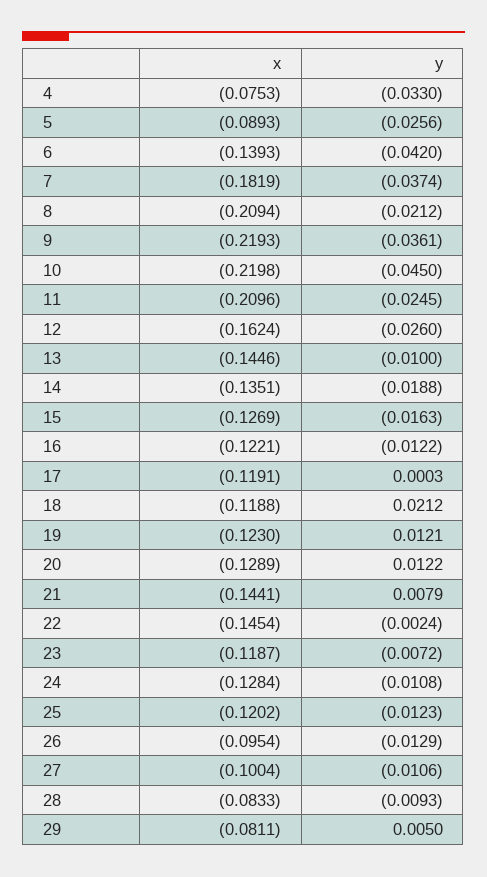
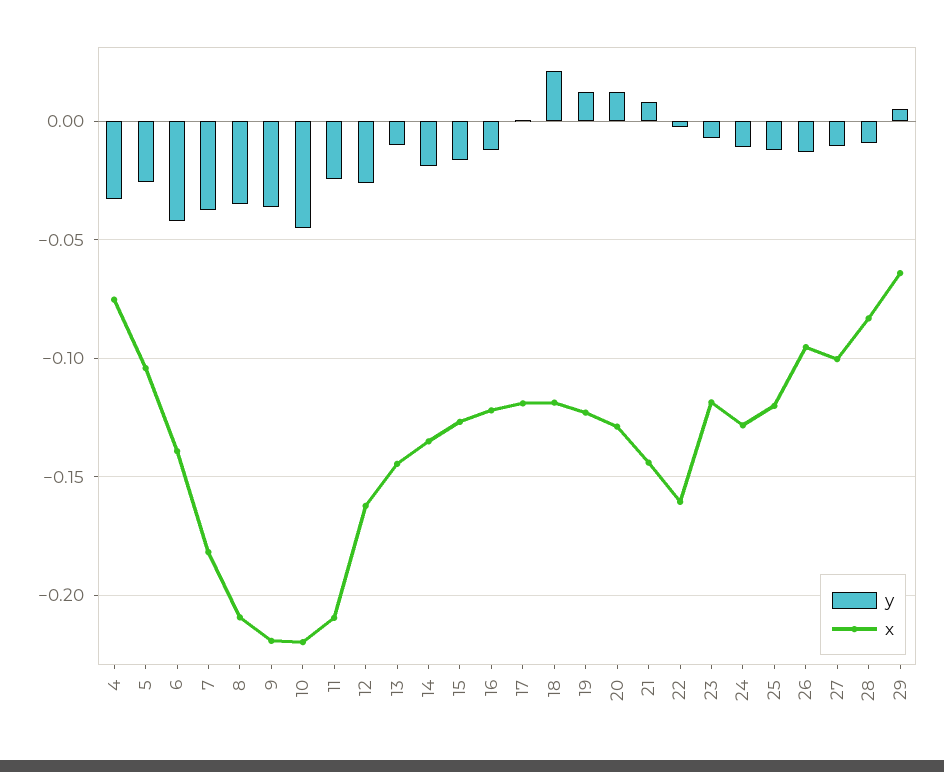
  {
    "x": {
      "4": -0.0753,
-     "5": -0.0893,
+     "5": -0.105,
      "6": -0.1393,
      "7": -0.1819,
      "8": -0.2094,
      "9": -0.2193,
      "10": -0.2198,
      "11": -0.2096,
      "12": -0.1624,
      "13": -0.1446,
      "14": -0.1351,
      "15": -0.1269,
      "16": -0.1221,
      "17": -0.1191,
      "18": -0.1188,
      "19": -0.123,
      "20": -0.1289,
      "21": -0.1441,
-     "22": -0.1454,
+     "22": -0.16,
      "23": -0.1187,
      "24": -0.1284,
      "25": -0.1202,
      "26": -0.0954,
      "27": -0.1004,
      "28": -0.0833,
-     "29": -0.0811
+     "29": -0.065
    },
    "y": {
      "4": -0.033,
      "5": -0.0256,
      "6": -0.042,
      "7": -0.0374,
-     "8": -0.0212,
+     "8": -0.035,
      "9": -0.0361,
      "10": -0.045,
      "11": -0.0245,
      "12": -0.026,
      "13": -0.01,
      "14": -0.0188,
      "15": -0.0163,
      "16": -0.0122,
      "17": 0.0003,
      "18": 0.0212,
      "19": 0.0121,
      "20": 0.0122,
      "21": 0.0079,
      "22": -0.0024,
      "23": -0.0072,
      "24": -0.0108,
      "25": -0.0123,
      "26": -0.0129,
      "27": -0.0106,
      "28": -0.0093,
      "29": 0.005
    }
  }

